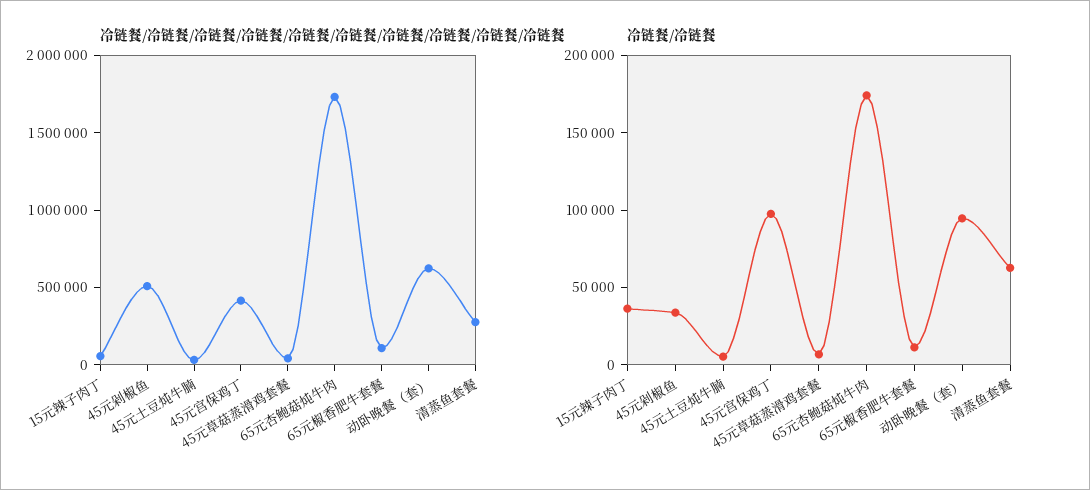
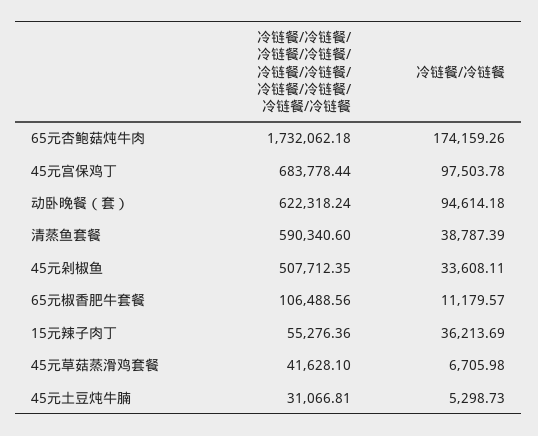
  {
    "冷链餐/冷链餐/冷链餐/冷链餐/冷链餐/冷链餐/冷链餐/冷链餐/冷链餐/冷链餐": {
      "15元辣子肉丁": 55276.36,
      "45元剁椒鱼": 507712.35,
      "45元土豆炖牛腩": 31066.81,
-     "45元宫保鸡丁": 400000,
+     "45元宫保鸡丁": 683778.44,
      "45元草菇蒸滑鸡套餐": 41628.1,
      "65元杏鲍菇炖牛肉": 1732062.18,
      "65元椒香肥牛套餐": 106488.56,
      "动卧晚餐（套）": 622318.24,
-     "清蒸鱼套餐": 300000
+     "清蒸鱼套餐": 590340.6
    },
    "冷链餐/冷链餐": {
      "15元辣子肉丁": 36213.69,
      "45元剁椒鱼": 33608.11,
      "45元土豆炖牛腩": 5298.73,
      "45元宫保鸡丁": 97503.78,
      "45元草菇蒸滑鸡套餐": 6705.98,
      "65元杏鲍菇炖牛肉": 174159.26,
      "65元椒香肥牛套餐": 11179.57,
      "动卧晚餐（套）": 94614.18,
-     "清蒸鱼套餐": 60000
+     "清蒸鱼套餐": 38787.39
    }
  }

